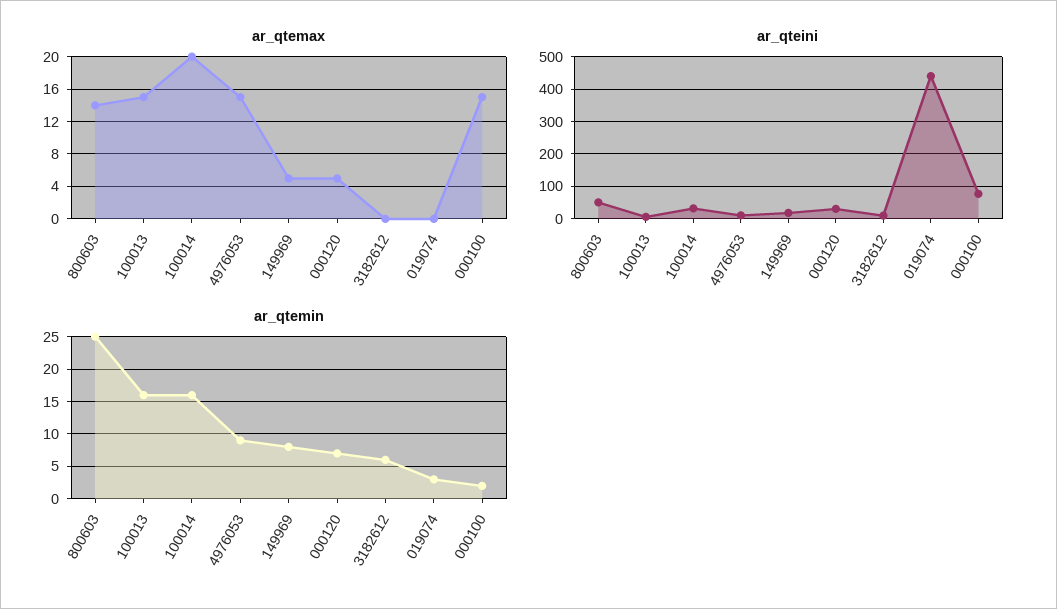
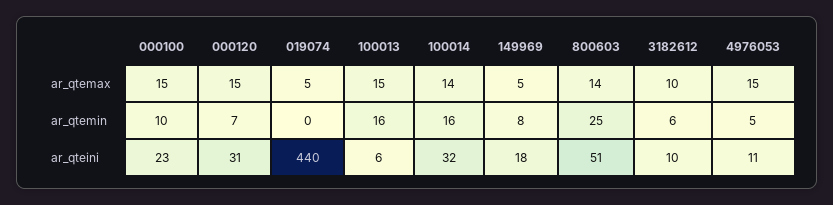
  {
    "ar_qtemax": {
      "800603": 14,
      "100013": 15,
-     "100014": 20,
+     "100014": 14,
      "4976053": 15,
      "149969": 5,
-     "000120": 5,
+     "000120": 15,
-     "3182612": 0,
+     "3182612": 10,
-     "019074": 0,
+     "019074": 5,
      "000100": 15
    },
    "ar_qteini": {
      "800603": 51,
      "100013": 6,
      "100014": 32,
      "4976053": 11,
      "149969": 18,
      "000120": 31,
      "3182612": 10,
      "019074": 440,
-     "000100": 80
+     "000100": 23
    },
    "ar_qtemin": {
      "800603": 25,
      "100013": 16,
      "100014": 16,
-     "4976053": 9,
+     "4976053": 5,
      "149969": 8,
      "000120": 7,
      "3182612": 6,
-     "019074": 3,
+     "019074": 0,
-     "000100": 2
+     "000100": 10
    }
  }

